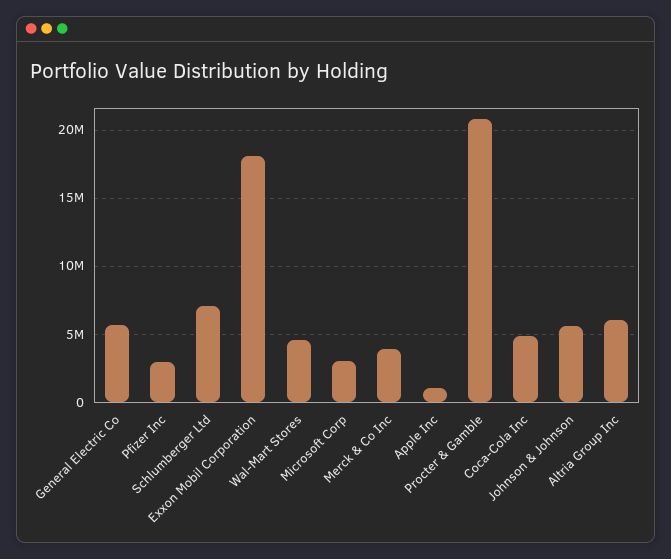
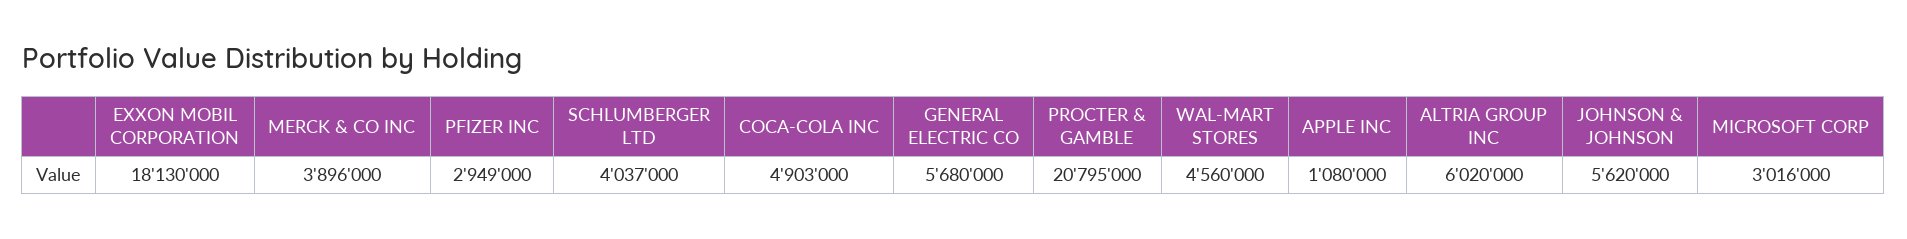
  {
    "General Electric Co": 5680000,
    "Pfizer Inc": 2949000,
-   "Schlumberger Ltd": 7000000,
+   "Schlumberger Ltd": 4037000,
    "Exxon Mobil Corporation": 18130000,
    "Wal-Mart Stores": 4560000,
    "Microsoft Corp": 3016000,
    "Merck & Co Inc": 3896000,
    "Apple Inc": 1080000,
    "Procter & Gamble": 20795000,
    "Coca-Cola Inc": 4903000,
    "Johnson & Johnson": 5620000,
    "Altria Group Inc": 6020000
  }

